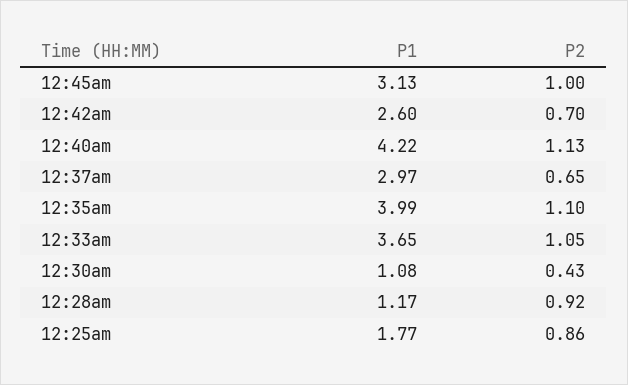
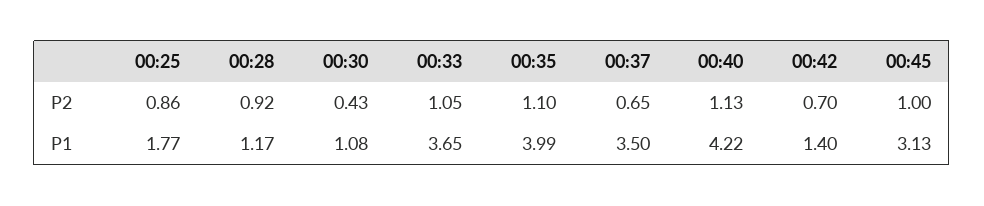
  {
    "P1": {
      "12:45am": 3.13,
-     "12:42am": 2.6,
+     "12:42am": 1.4,
      "12:40am": 4.22,
-     "12:37am": 2.97,
+     "12:37am": 3.5,
      "12:35am": 3.99,
      "12:33am": 3.65,
      "12:30am": 1.08,
      "12:28am": 1.17,
      "12:25am": 1.77
    },
    "P2": {
      "12:45am": 1,
      "12:42am": 0.7,
      "12:40am": 1.13,
      "12:37am": 0.65,
      "12:35am": 1.1,
      "12:33am": 1.05,
      "12:30am": 0.43,
      "12:28am": 0.92,
      "12:25am": 0.86
    }
  }

